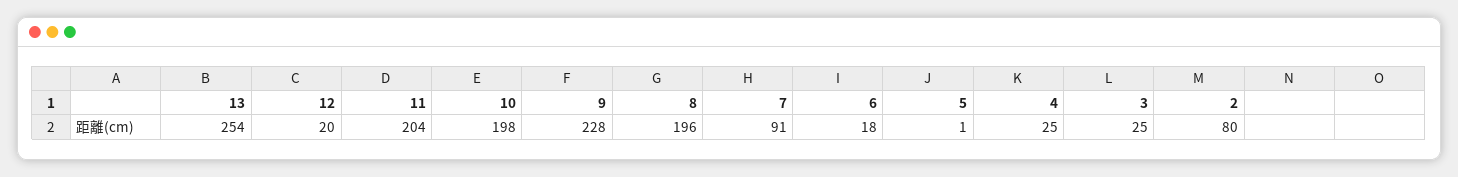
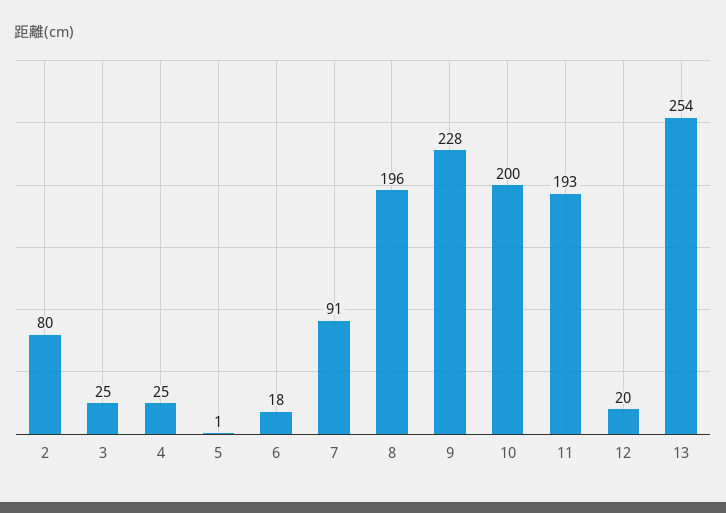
  {
    "13": 254,
    "12": 20,
-   "11": 204,
+   "11": 193,
-   "10": 198,
+   "10": 200,
    "9": 228,
    "8": 196,
    "7": 91,
    "6": 18,
    "5": 1,
    "4": 25,
    "3": 25,
    "2": 80
  }

